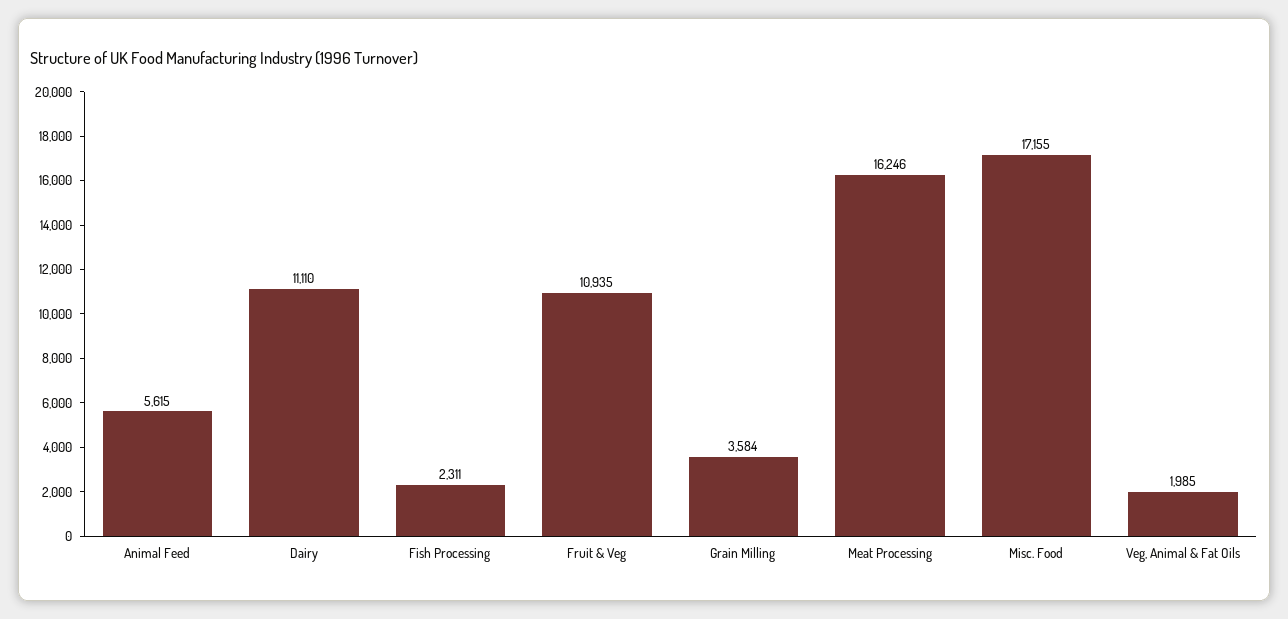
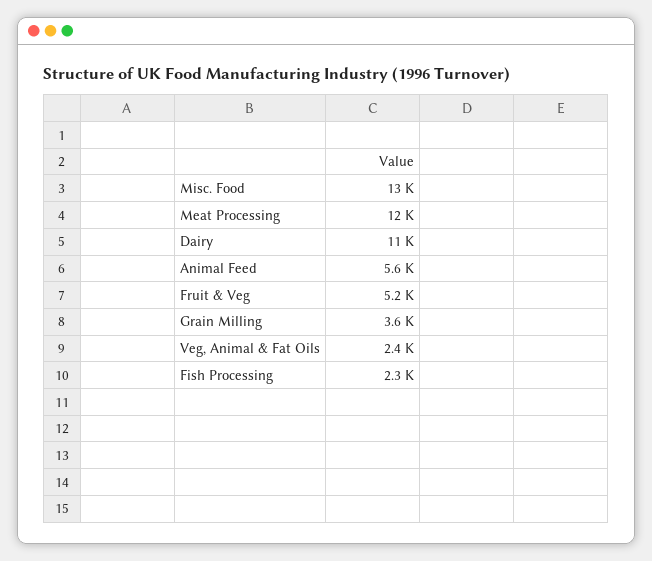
  {
    "Animal Feed": 5615,
    "Dairy": 11110,
    "Fish Processing": 2311,
-   "Fruit & Veg": 10935,
+   "Fruit & Veg": 5200,
    "Grain Milling": 3584,
-   "Meat Processing": 16246,
+   "Meat Processing": 12000,
-   "Misc. Food": 17155,
+   "Misc. Food": 13000,
-   "Veg, Animal & Fat Oils": 1985
+   "Veg, Animal & Fat Oils": 2400
  }

